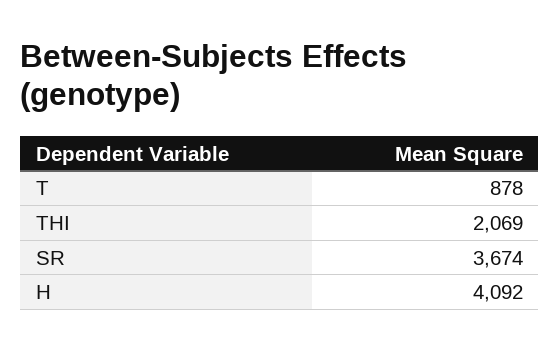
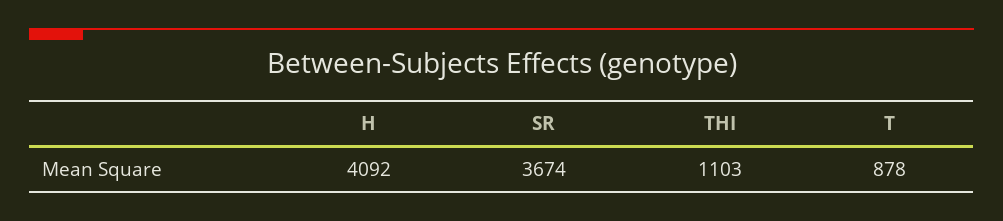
  {
    "T": 878,
-   "THI": 2069,
+   "THI": 1103,
    "SR": 3674,
    "H": 4092
  }

